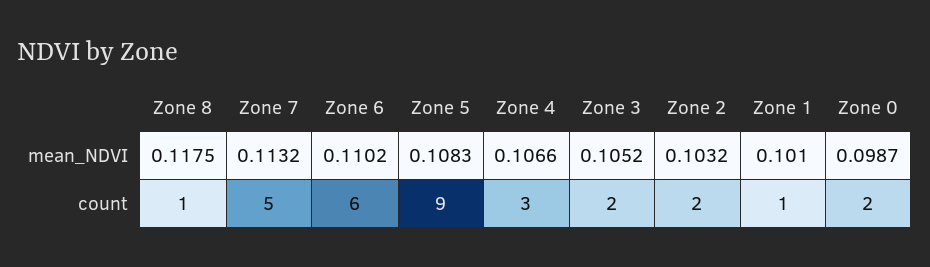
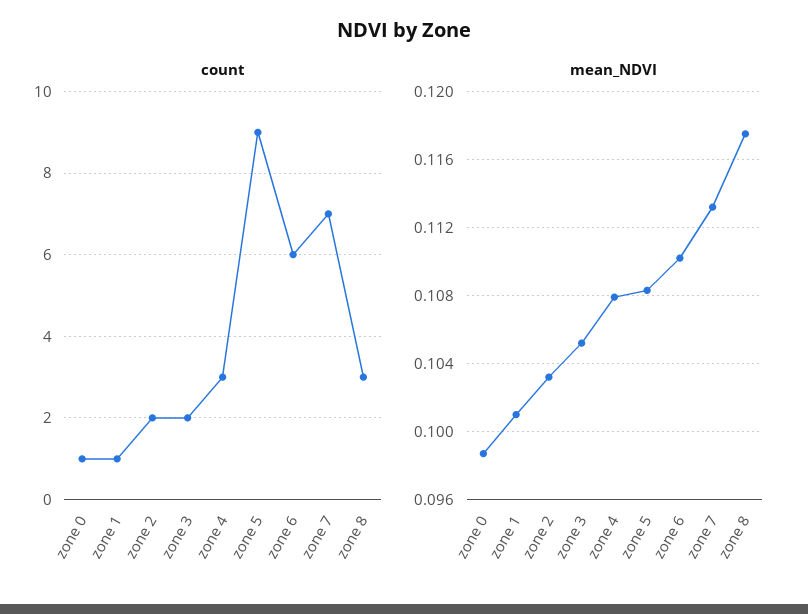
  {
    "mean_NDVI": {
      "Zone 8": 0.1175,
      "Zone 7": 0.1132,
      "Zone 6": 0.1102,
      "Zone 5": 0.1083,
-     "Zone 4": 0.1066,
+     "Zone 4": 0.108,
      "Zone 3": 0.1052,
      "Zone 2": 0.1032,
      "Zone 1": 0.101,
      "Zone 0": 0.0987
    },
    "count": {
-     "Zone 8": 1,
+     "Zone 8": 3,
-     "Zone 7": 5,
+     "Zone 7": 7,
      "Zone 6": 6,
      "Zone 5": 9,
      "Zone 4": 3,
      "Zone 3": 2,
      "Zone 2": 2,
      "Zone 1": 1,
-     "Zone 0": 2
+     "Zone 0": 1
    }
  }

